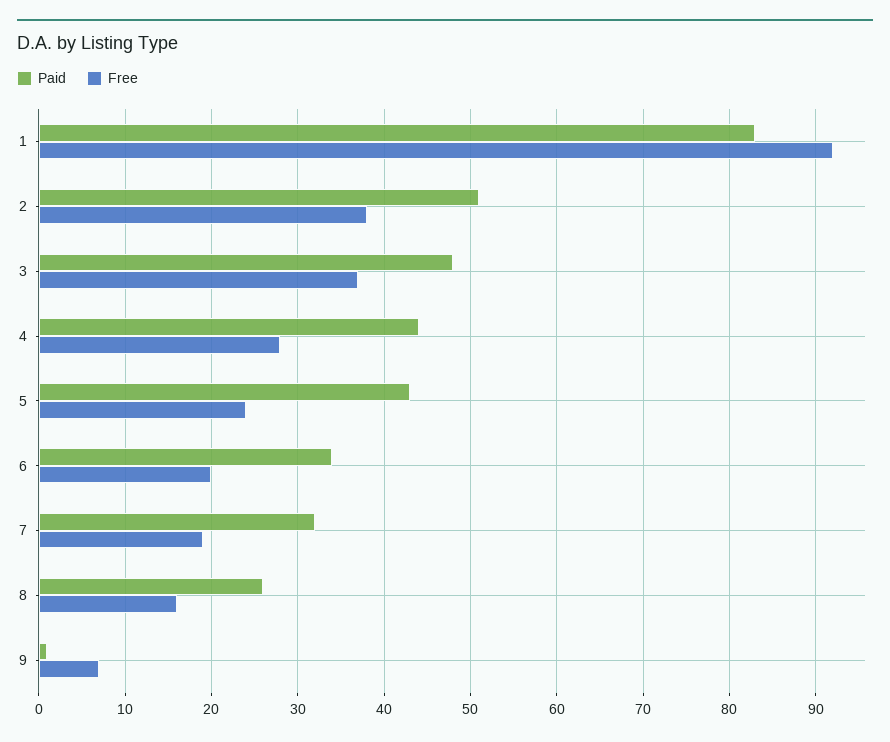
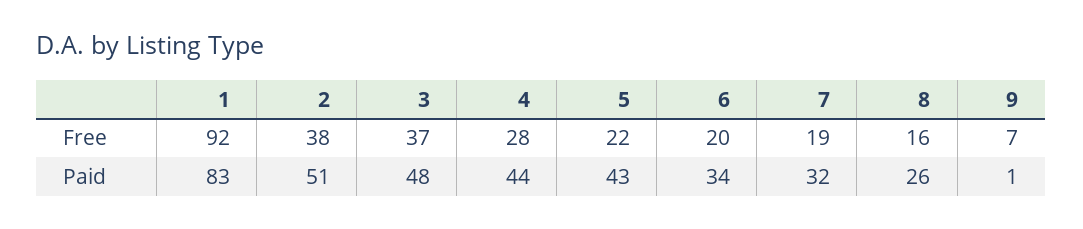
  {
    "Paid": {
      "1": 83,
      "2": 51,
      "3": 48,
      "4": 44,
      "5": 43,
      "6": 34,
      "7": 32,
      "8": 26,
      "9": 1
    },
    "Free": {
      "1": 92,
      "2": 38,
      "3": 37,
      "4": 28,
-     "5": 24,
+     "5": 22,
      "6": 20,
      "7": 19,
      "8": 16,
      "9": 7
    }
  }

